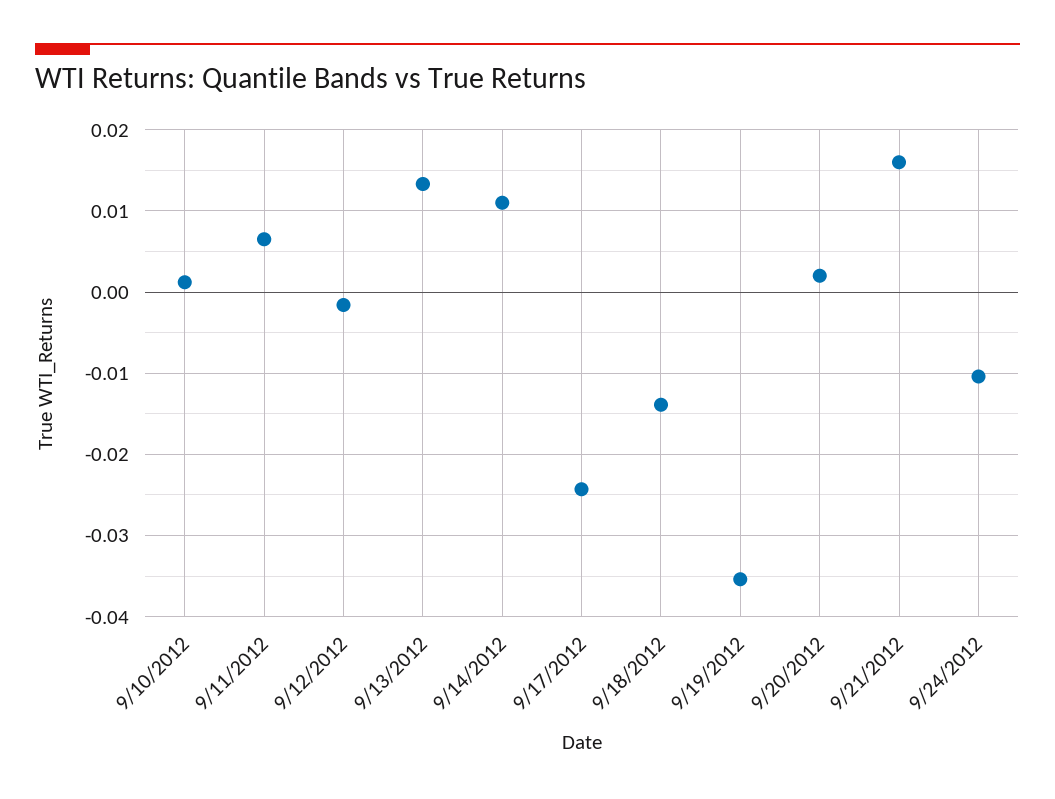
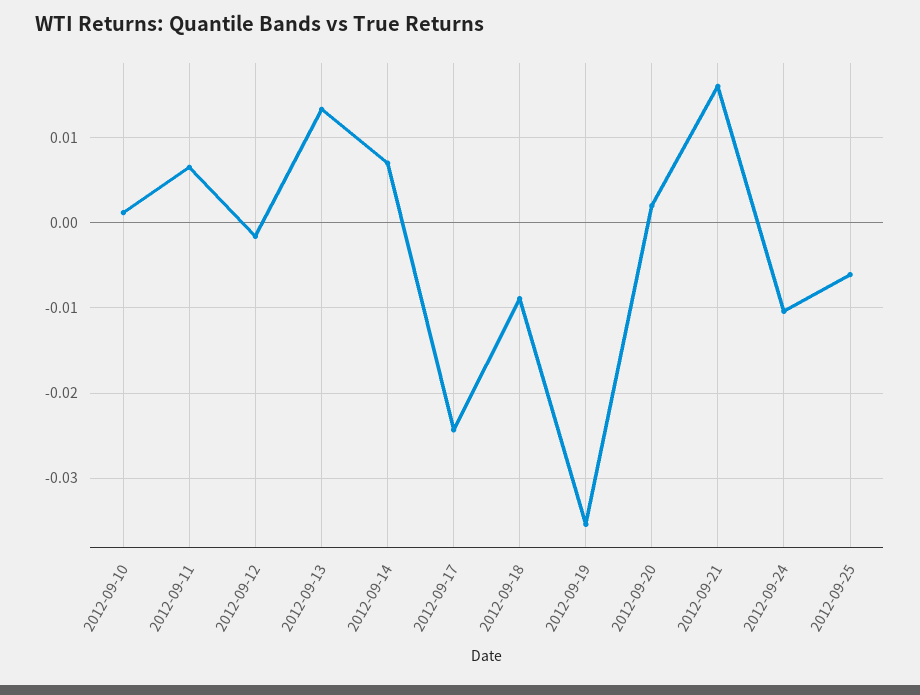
  {
    "9/10/2012": 0.001,
    "9/11/2012": 0.007,
    "9/12/2012": -0.002,
    "9/13/2012": 0.013,
-   "9/14/2012": 0.011,
+   "9/14/2012": 0.007,
    "9/17/2012": -0.024,
-   "9/18/2012": -0.014,
+   "9/18/2012": -0.009,
    "9/19/2012": -0.035,
    "9/20/2012": 0.002,
    "9/21/2012": 0.016,
-   "9/24/2012": -0.01
+   "9/24/2012": -0.01,
+   "2012-09-25": -0.006
  }

